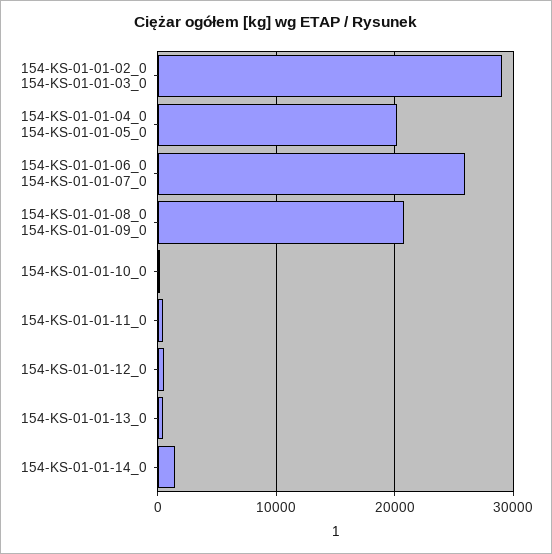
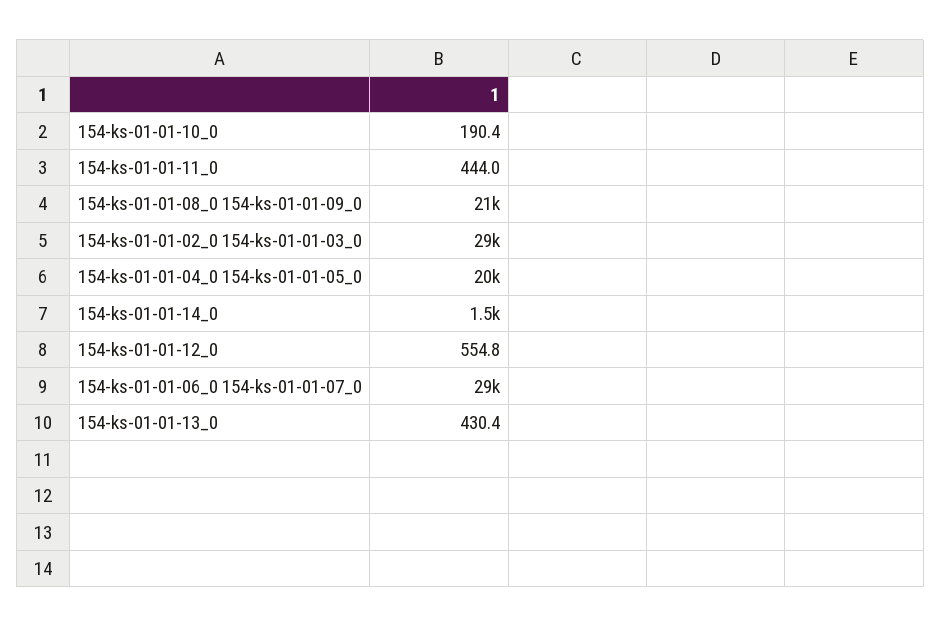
  {
    "154-KS-01-01-02_0 154-KS-01-01-03_0": 29000,
    "154-KS-01-01-04_0 154-KS-01-01-05_0": 20000,
-   "154-KS-01-01-06_0 154-KS-01-01-07_0": 26000,
+   "154-KS-01-01-06_0 154-KS-01-01-07_0": 29000,
    "154-KS-01-01-08_0 154-KS-01-01-09_0": 21000,
    "154-KS-01-01-10_0": 190.4,
    "154-KS-01-01-11_0": 444,
    "154-KS-01-01-12_0": 554.8,
    "154-KS-01-01-13_0": 430.4,
    "154-KS-01-01-14_0": 1500
  }

